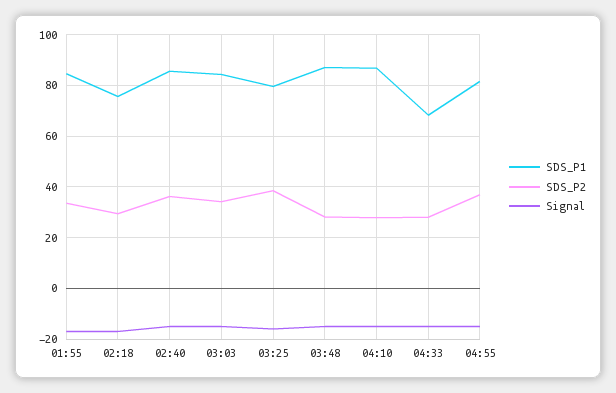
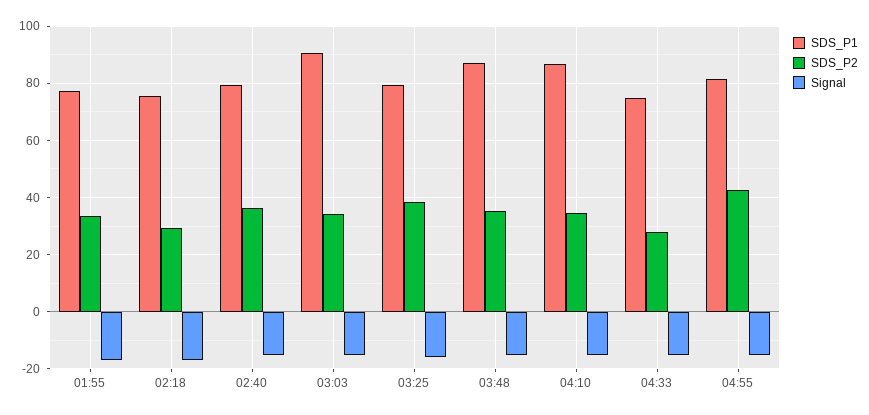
  {
    "SDS_P1": {
-     "01:55": 85,
+     "01:55": 77.5,
      "02:18": 75,
-     "02:40": 85,
+     "02:40": 80,
-     "03:03": 85,
+     "03:03": 90,
      "03:25": 80,
      "03:48": 87.5,
      "04:10": 87.5,
-     "04:33": 67.5,
+     "04:33": 75,
      "04:55": 82.5
    },
    "SDS_P2": {
      "01:55": 32.5,
      "02:18": 30,
      "02:40": 35,
      "03:03": 35,
      "03:25": 37.5,
-     "03:48": 27.5,
+     "03:48": 35,
-     "04:10": 27.5,
+     "04:10": 35,
      "04:33": 27.5,
-     "04:55": 37.5
+     "04:55": 42.5
    },
    "Signal": {
      "01:55": -17.5,
      "02:18": -17.5,
      "02:40": -15,
      "03:03": -15,
      "03:25": -15,
      "03:48": -15,
      "04:10": -15,
      "04:33": -15,
      "04:55": -15
    }
  }

